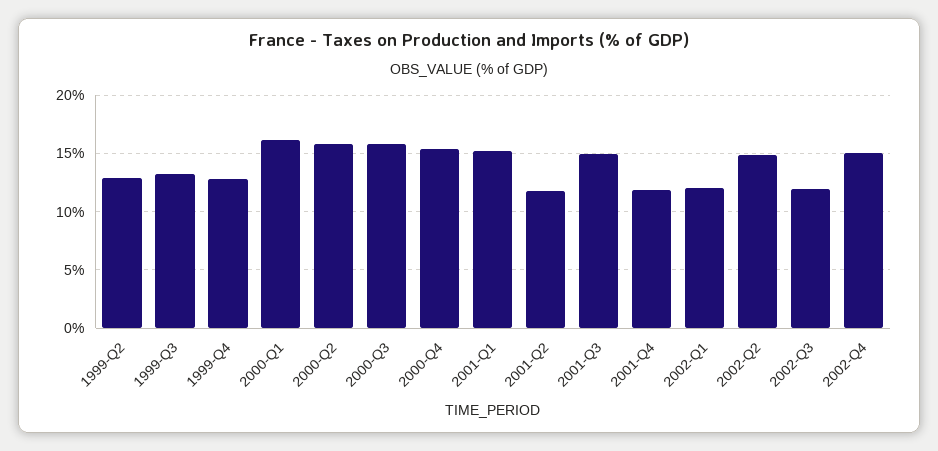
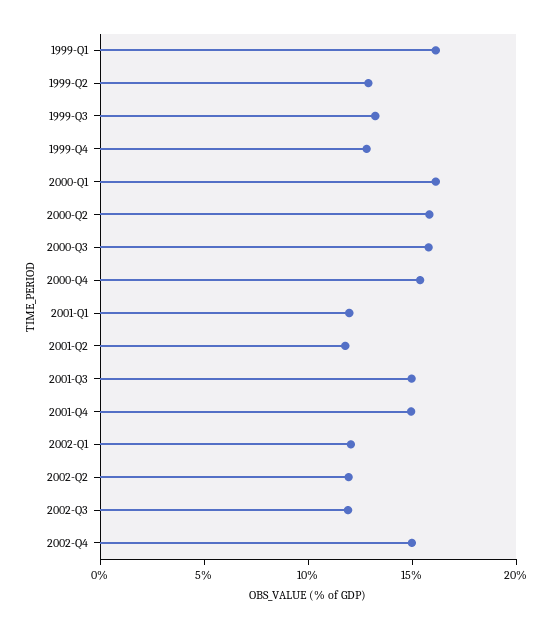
  {
    "1999-Q2": 13,
    "1999-Q3": 13,
    "1999-Q4": 13,
    "2000-Q1": 16,
    "2000-Q2": 16,
    "2000-Q3": 16,
    "2000-Q4": 15,
-   "2001-Q1": 15,
+   "2001-Q1": 12,
    "2001-Q2": 12,
    "2001-Q3": 15,
-   "2001-Q4": 12,
+   "2001-Q4": 15,
    "2002-Q1": 12,
-   "2002-Q2": 15,
+   "2002-Q2": 12,
    "2002-Q3": 12,
-   "2002-Q4": 15
+   "2002-Q4": 15,
+   "1999-Q1": 16
  }

